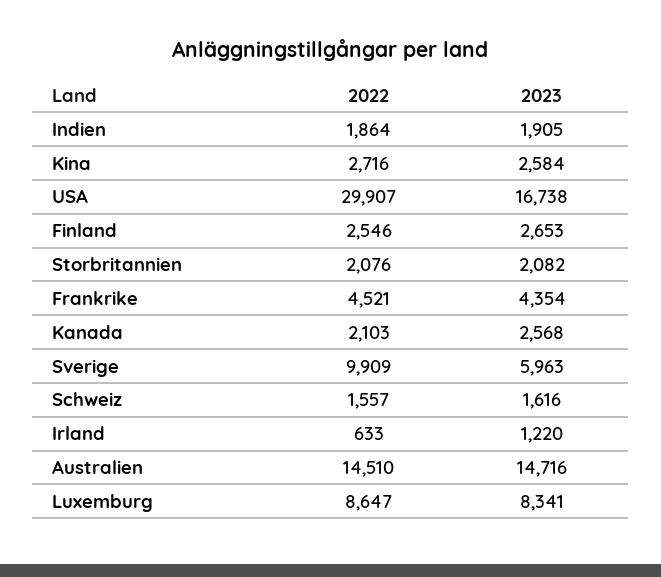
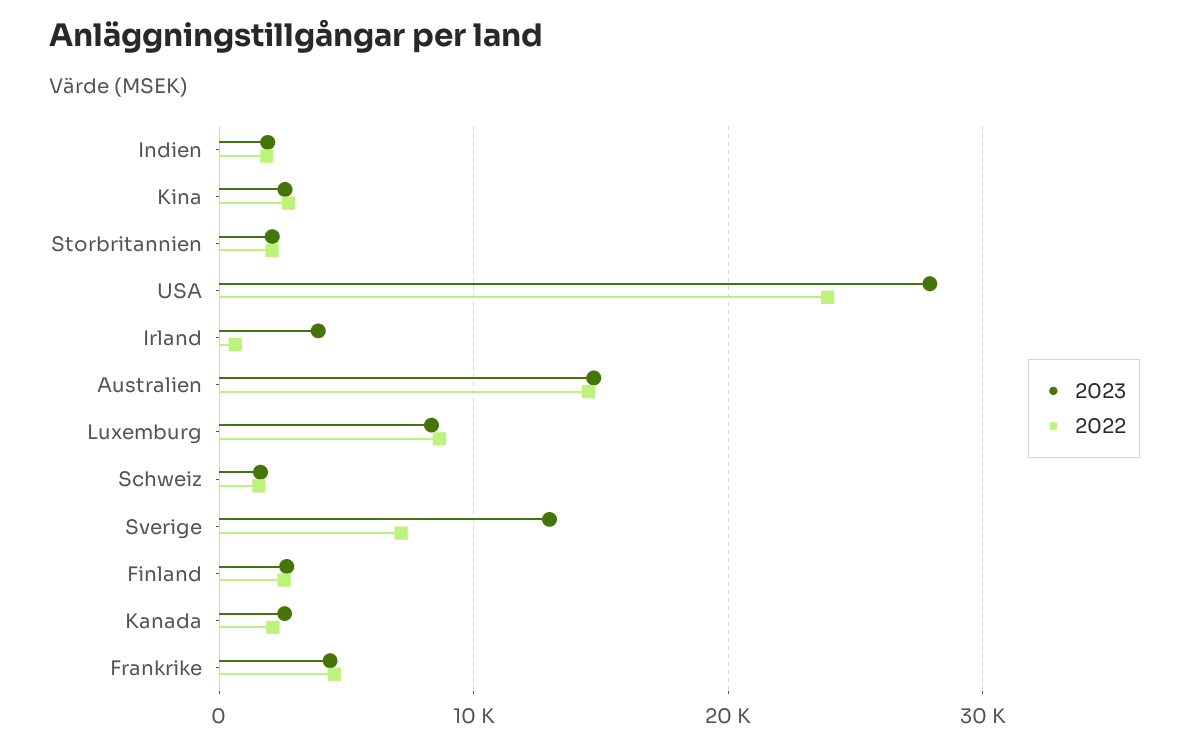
  {
    "2022": {
      "Indien": 1864,
      "Kina": 2716,
-     "USA": 29907,
+     "USA": 24000,
      "Finland": 2546,
      "Storbritannien": 2076,
      "Frankrike": 4521,
      "Kanada": 2103,
-     "Sverige": 9909,
+     "Sverige": 7000,
      "Schweiz": 1557,
      "Irland": 633,
      "Australien": 14510,
      "Luxemburg": 8647
    },
    "2023": {
      "Indien": 1905,
      "Kina": 2584,
-     "USA": 16738,
+     "USA": 28000,
      "Finland": 2653,
      "Storbritannien": 2082,
      "Frankrike": 4354,
      "Kanada": 2568,
-     "Sverige": 5963,
+     "Sverige": 13000,
      "Schweiz": 1616,
-     "Irland": 1220,
+     "Irland": 4000,
      "Australien": 14716,
      "Luxemburg": 8341
    }
  }

